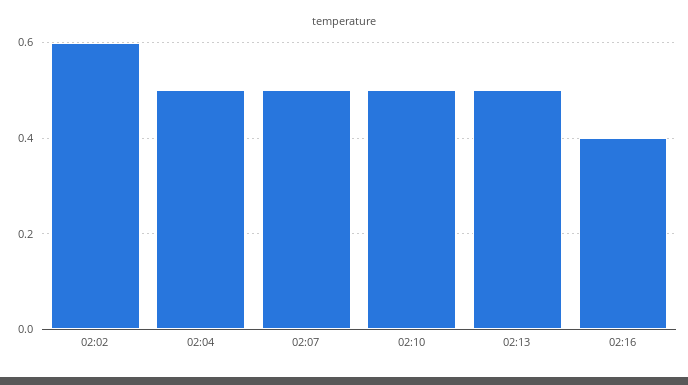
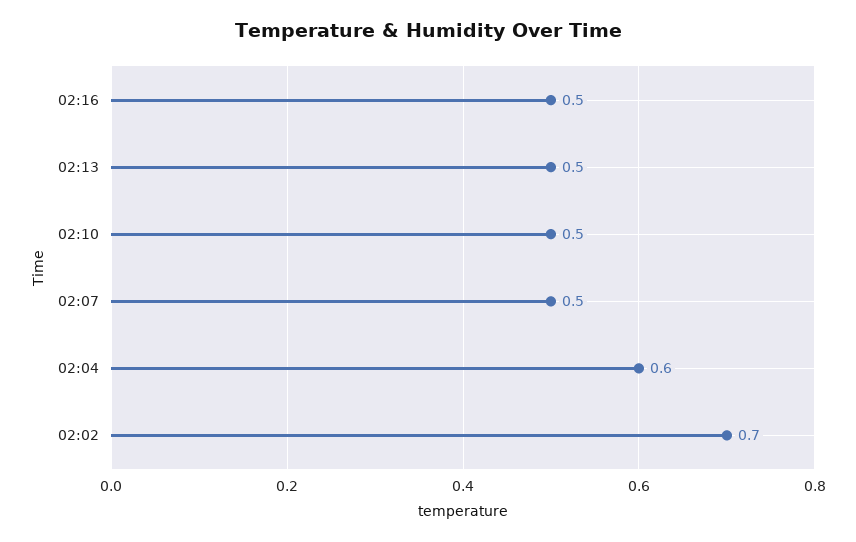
  {
-   "02:02": 0.6,
+   "02:02": 0.7,
-   "02:04": 0.5,
+   "02:04": 0.6,
    "02:07": 0.5,
    "02:10": 0.5,
    "02:13": 0.5,
-   "02:16": 0.4
+   "02:16": 0.5
  }

